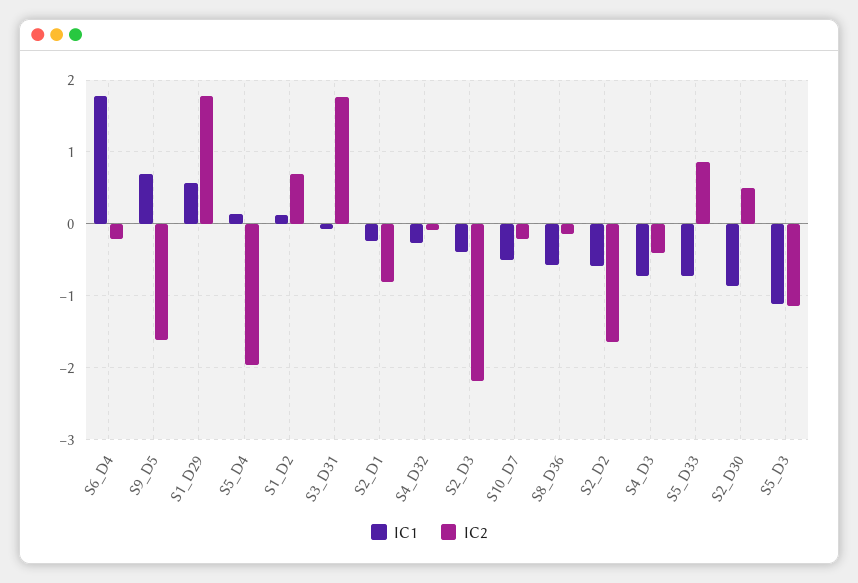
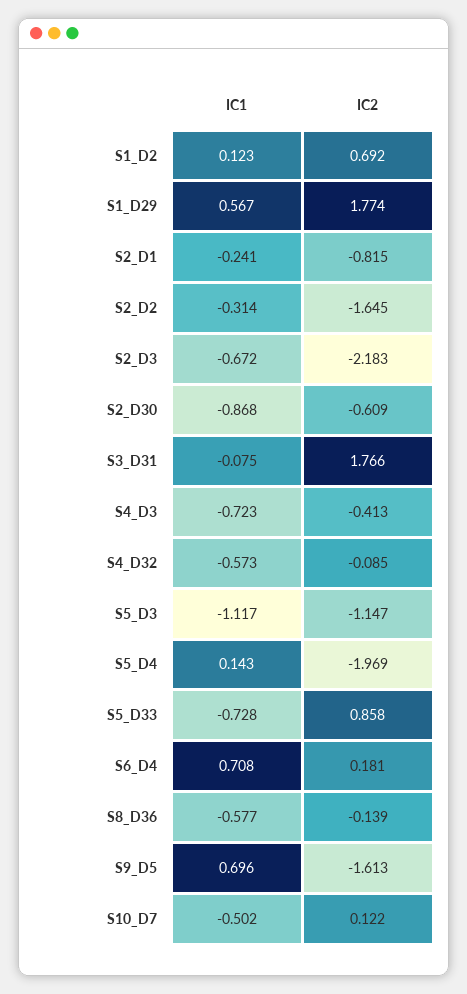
  {
    "IC1": {
-     "S6_D4": 1.8,
+     "S6_D4": 0.708,
      "S9_D5": 0.696,
      "S1_D29": 0.567,
      "S5_D4": 0.143,
      "S1_D2": 0.123,
      "S3_D31": -0.075,
      "S2_D1": -0.241,
-     "S4_D32": -0.3,
+     "S4_D32": -0.573,
-     "S2_D3": -0.4,
+     "S2_D3": -0.672,
      "S10_D7": -0.502,
      "S8_D36": -0.577,
-     "S2_D2": -0.6,
+     "S2_D2": -0.314,
      "S4_D3": -0.723,
      "S5_D33": -0.728,
      "S2_D30": -0.868,
      "S5_D3": -1.117
    },
    "IC2": {
-     "S6_D4": -0.2,
+     "S6_D4": 0.181,
      "S9_D5": -1.613,
      "S1_D29": 1.774,
      "S5_D4": -1.969,
      "S1_D2": 0.692,
      "S3_D31": 1.766,
      "S2_D1": -0.815,
      "S4_D32": -0.085,
      "S2_D3": -2.183,
-     "S10_D7": -0.2,
+     "S10_D7": 0.122,
      "S8_D36": -0.139,
      "S2_D2": -1.645,
      "S4_D3": -0.413,
      "S5_D33": 0.858,
-     "S2_D30": 0.5,
+     "S2_D30": -0.609,
      "S5_D3": -1.147
    }
  }

